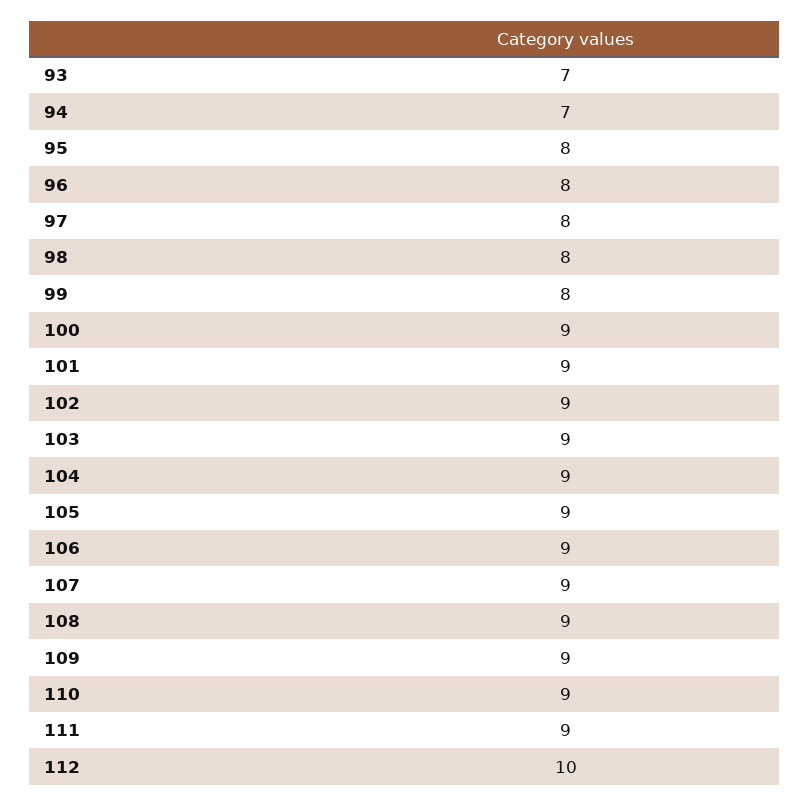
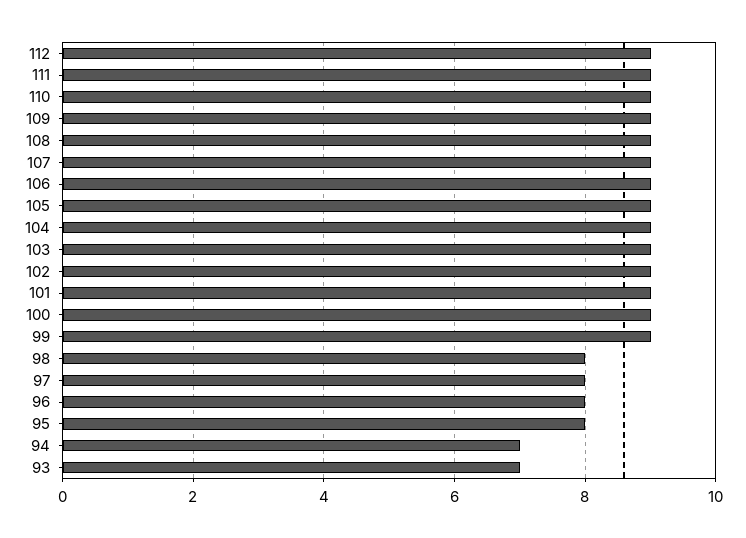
  {
    "93": 7,
    "94": 7,
    "95": 8,
    "96": 8,
    "97": 8,
    "98": 8,
-   "99": 8,
+   "99": 9,
    "100": 9,
    "101": 9,
    "102": 9,
    "103": 9,
    "104": 9,
    "105": 9,
    "106": 9,
    "107": 9,
    "108": 9,
    "109": 9,
    "110": 9,
    "111": 9,
-   "112": 10
+   "112": 9
  }

